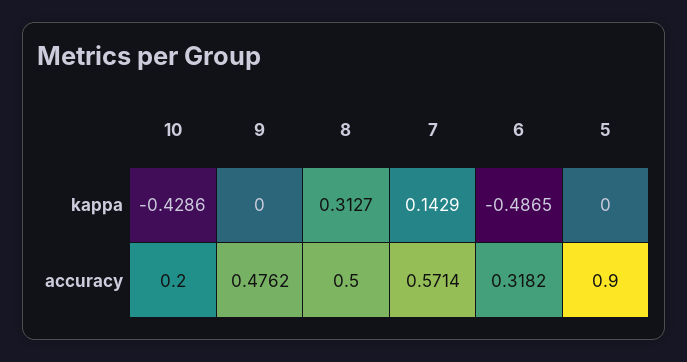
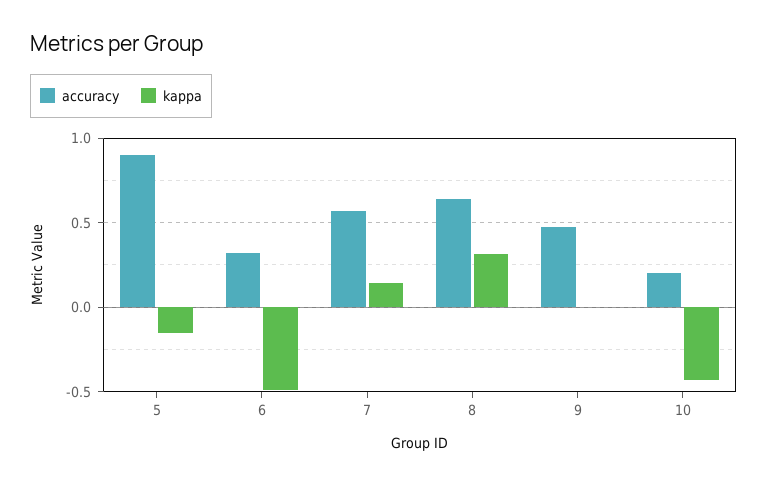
  {
    "kappa": {
      "10": -0.4286,
      "9": 0,
      "8": 0.3127,
      "7": 0.1429,
      "6": -0.4865,
-     "5": 0
+     "5": -0.15
    },
    "accuracy": {
      "10": 0.2,
      "9": 0.4762,
-     "8": 0.5,
+     "8": 0.65,
      "7": 0.5714,
      "6": 0.3182,
      "5": 0.9
    }
  }

